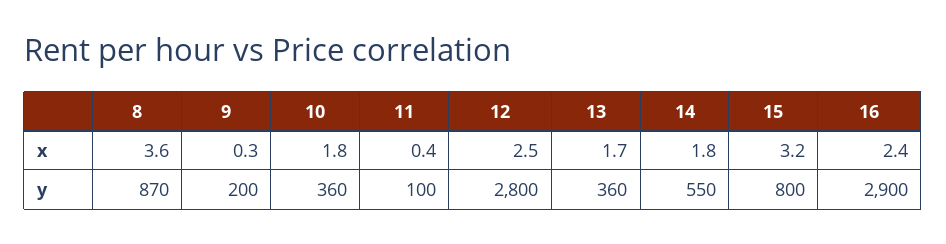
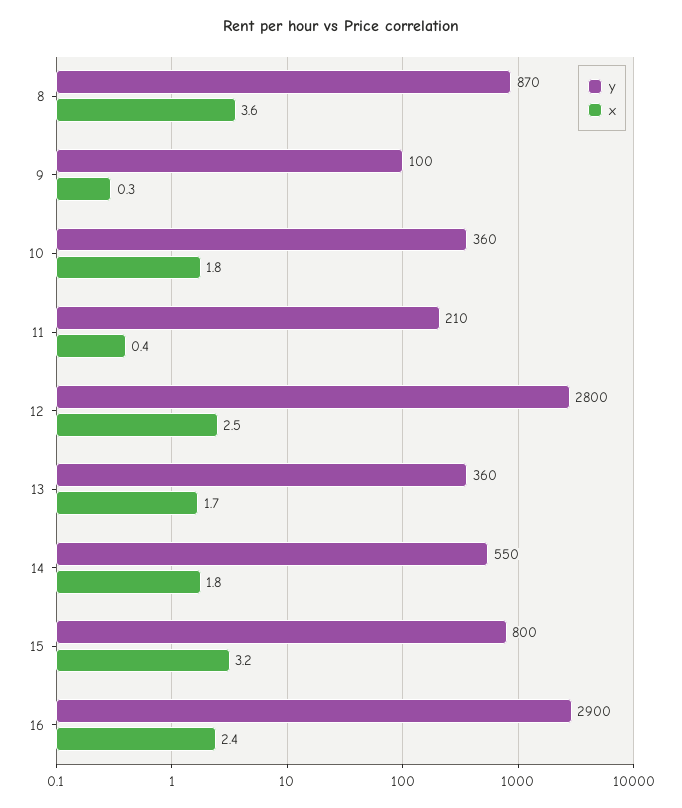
  {
    "x": {
      "8": 3.6,
      "9": 0.3,
      "10": 1.8,
      "11": 0.4,
      "12": 2.5,
      "13": 1.7,
      "14": 1.8,
      "15": 3.2,
      "16": 2.4
    },
    "y": {
      "8": 870,
-     "9": 200,
+     "9": 100,
      "10": 360,
-     "11": 100,
+     "11": 210,
      "12": 2800,
      "13": 360,
      "14": 550,
      "15": 800,
      "16": 2900
    }
  }

